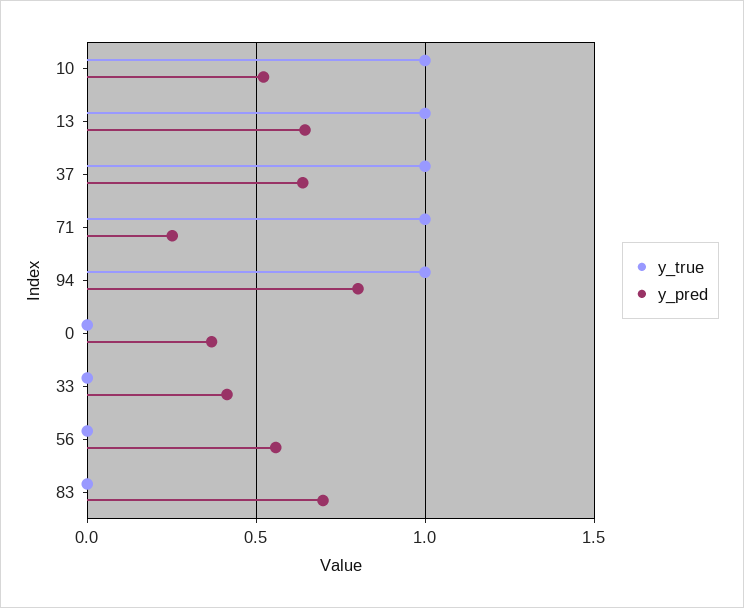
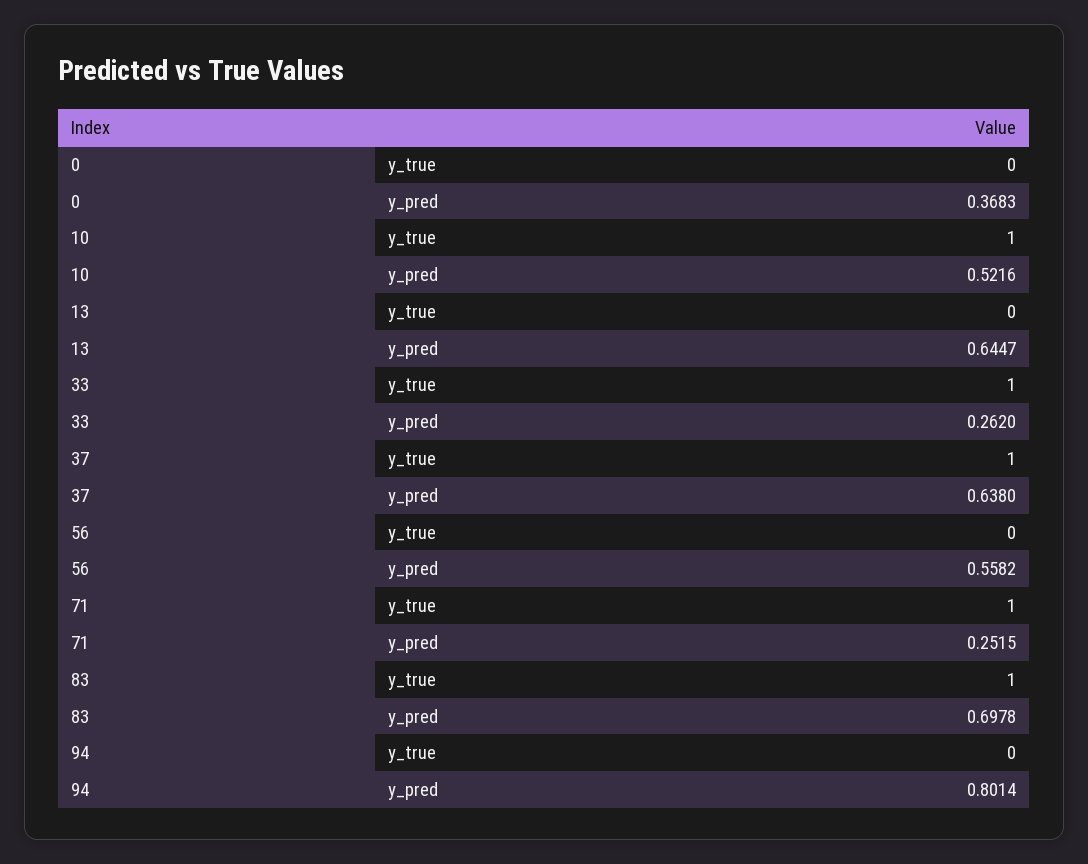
  {
    "y_true": {
      "10": 1,
-     "13": 1,
+     "13": 0,
      "37": 1,
      "71": 1,
-     "94": 1,
+     "94": 0,
      "0": 0,
-     "33": 0,
+     "33": 1,
      "56": 0,
-     "83": 0
+     "83": 1
    },
    "y_pred": {
      "10": 0.5216,
      "13": 0.6447,
      "37": 0.638,
      "71": 0.2515,
      "94": 0.8014,
      "0": 0.3683,
-     "33": 0.4,
+     "33": 0.262,
      "56": 0.5582,
      "83": 0.6978
    }
  }

